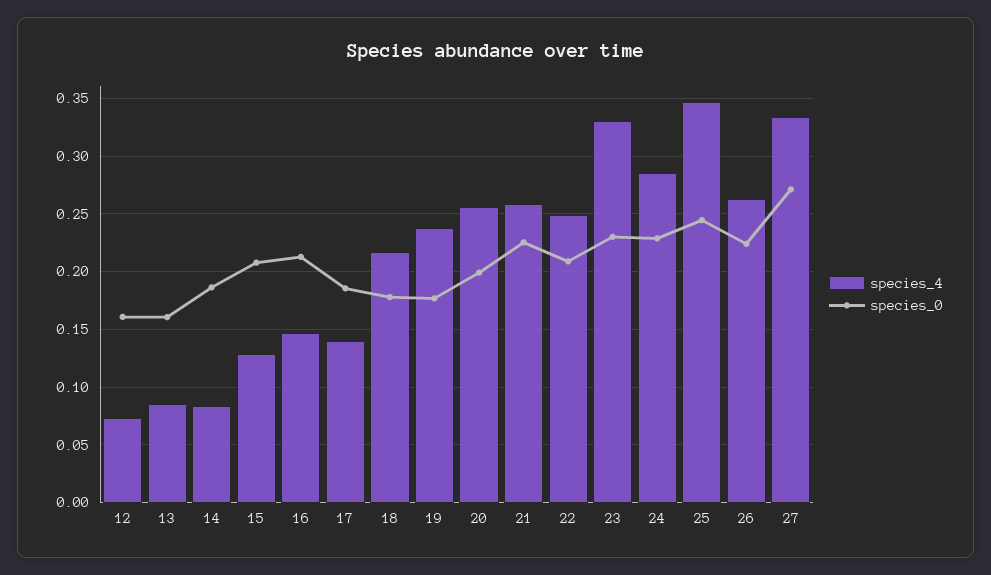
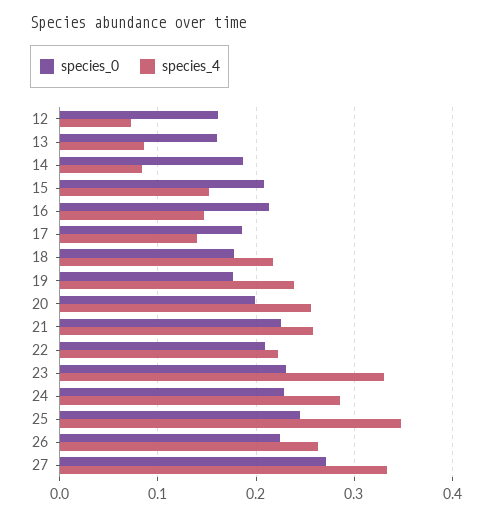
  {
    "species_4": {
      "12": 0.07,
      "13": 0.09,
      "14": 0.08,
-     "15": 0.13,
+     "15": 0.15,
      "16": 0.15,
      "17": 0.14,
      "18": 0.22,
      "19": 0.24,
      "20": 0.26,
      "21": 0.26,
-     "22": 0.25,
+     "22": 0.22,
      "23": 0.33,
      "24": 0.29,
      "25": 0.35,
      "26": 0.26,
      "27": 0.33
    },
    "species_0": {
      "12": 0.16,
      "13": 0.16,
      "14": 0.19,
      "15": 0.21,
      "16": 0.21,
      "17": 0.19,
      "18": 0.18,
      "19": 0.18,
      "20": 0.2,
      "21": 0.23,
      "22": 0.21,
      "23": 0.23,
      "24": 0.23,
      "25": 0.24,
      "26": 0.22,
      "27": 0.27
    }
  }

